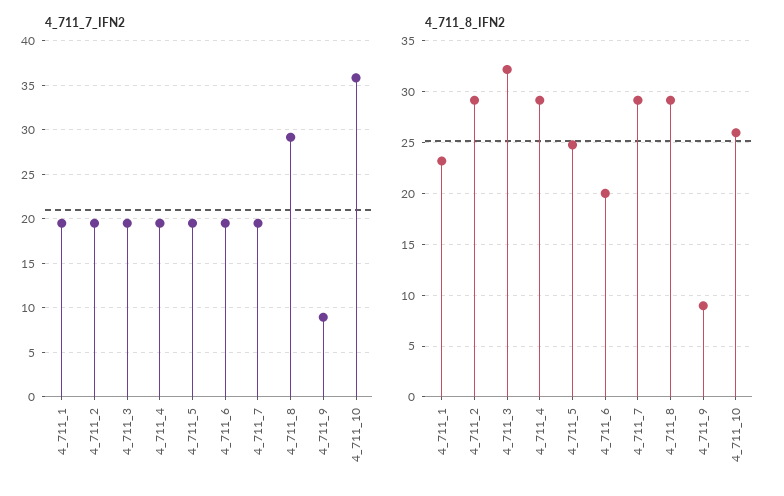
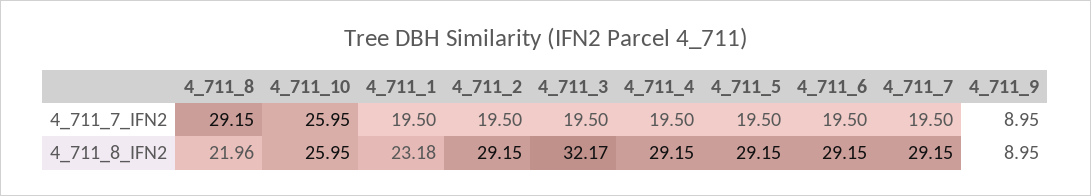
  {
    "4_711_7_IFN2": {
      "4_711_1": 19.5,
      "4_711_2": 19.5,
      "4_711_3": 19.5,
      "4_711_4": 19.5,
      "4_711_5": 19.5,
      "4_711_6": 19.5,
      "4_711_7": 19.5,
      "4_711_8": 29.15,
      "4_711_9": 8.95,
-     "4_711_10": 36
+     "4_711_10": 25.95
    },
    "4_711_8_IFN2": {
      "4_711_1": 23.18,
      "4_711_2": 29.15,
      "4_711_3": 32.17,
      "4_711_4": 29.15,
-     "4_711_5": 25,
+     "4_711_5": 29.15,
-     "4_711_6": 20,
+     "4_711_6": 29.15,
      "4_711_7": 29.15,
-     "4_711_8": 29,
+     "4_711_8": 21.96,
      "4_711_9": 8.95,
      "4_711_10": 25.95
    }
  }

